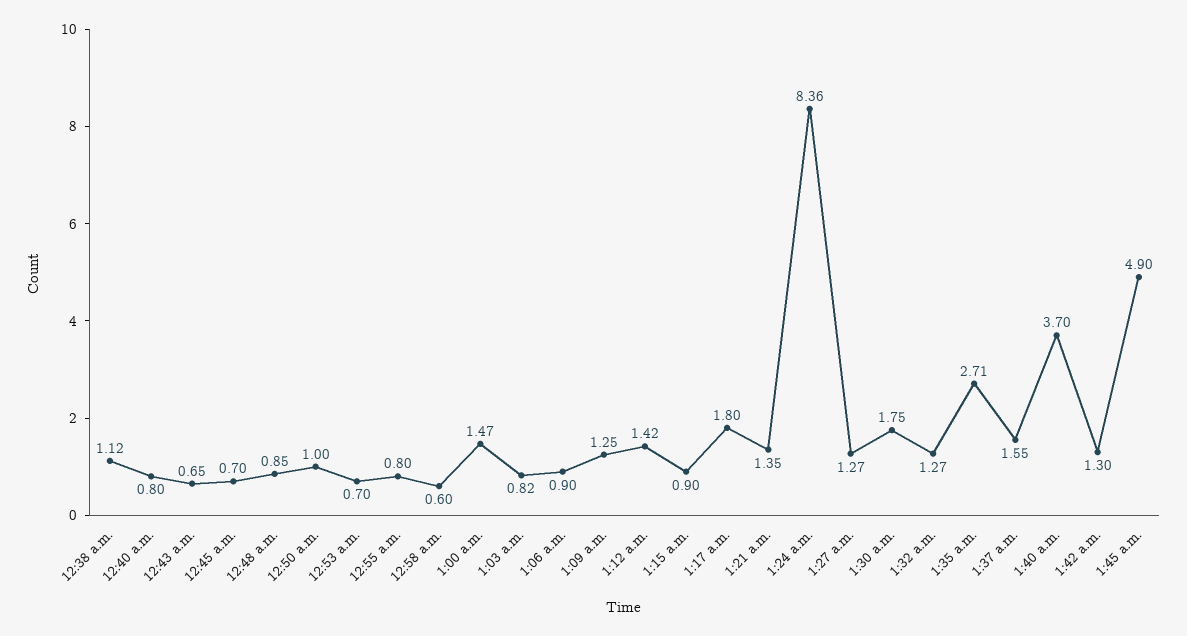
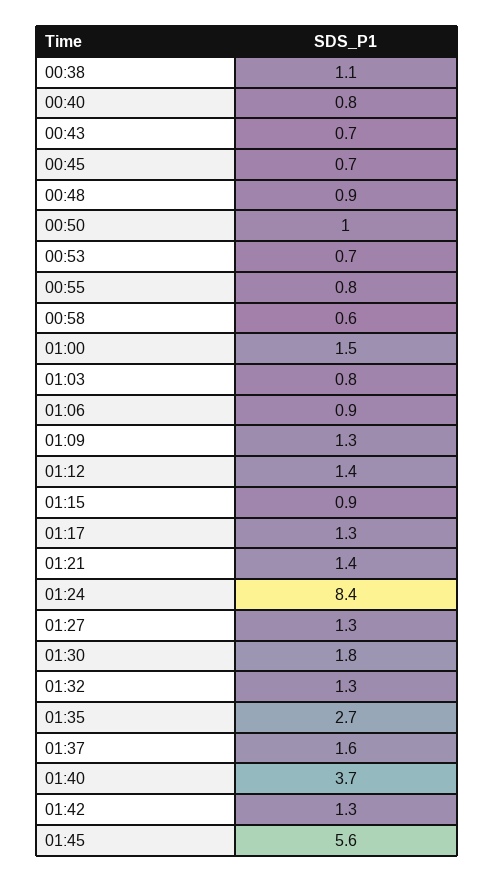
  {
    "12:38 a.m.": 1.12,
    "12:40 a.m.": 0.8,
    "12:43 a.m.": 0.65,
    "12:45 a.m.": 0.7,
    "12:48 a.m.": 0.85,
    "12:50 a.m.": 1,
    "12:53 a.m.": 0.7,
    "12:55 a.m.": 0.8,
    "12:58 a.m.": 0.6,
    "1:00 a.m.": 1.47,
    "1:03 a.m.": 0.82,
    "1:06 a.m.": 0.9,
    "1:09 a.m.": 1.25,
    "1:12 a.m.": 1.42,
    "1:15 a.m.": 0.9,
-   "1:17 a.m.": 1.8,
+   "1:17 a.m.": 1.3,
    "1:21 a.m.": 1.35,
    "1:24 a.m.": 8.36,
    "1:27 a.m.": 1.27,
    "1:30 a.m.": 1.75,
    "1:32 a.m.": 1.27,
    "1:35 a.m.": 2.71,
    "1:37 a.m.": 1.55,
    "1:40 a.m.": 3.7,
    "1:42 a.m.": 1.3,
-   "1:45 a.m.": 4.9
+   "1:45 a.m.": 5.6
  }

